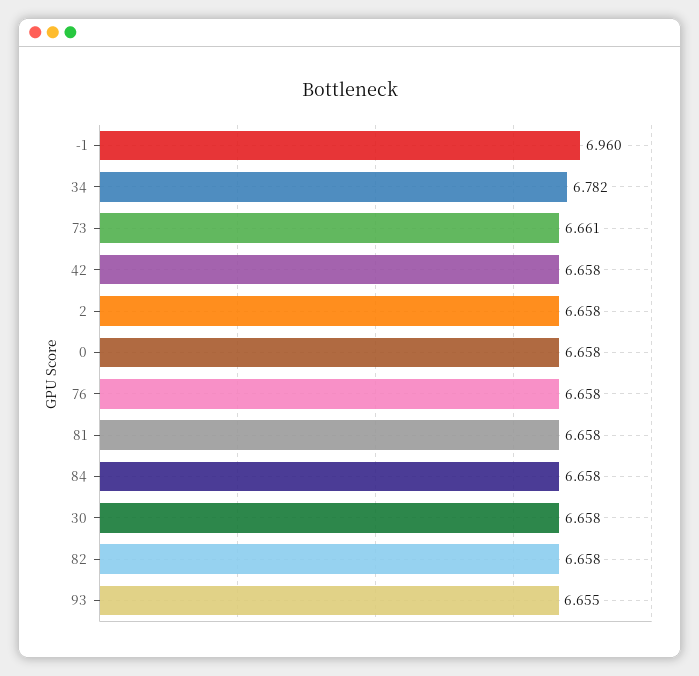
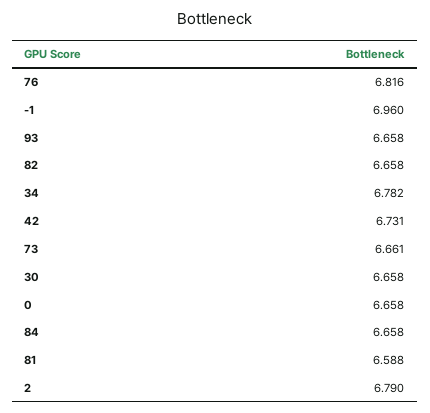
  {
    "-1": 6.96,
    "34": 6.782,
    "73": 6.661,
-   "42": 6.658,
+   "42": 6.731,
-   "2": 6.658,
+   "2": 6.79,
    "0": 6.658,
-   "76": 6.658,
+   "76": 6.816,
-   "81": 6.658,
+   "81": 6.588,
    "84": 6.658,
    "30": 6.658,
    "82": 6.658,
-   "93": 6.655
+   "93": 6.658
  }

